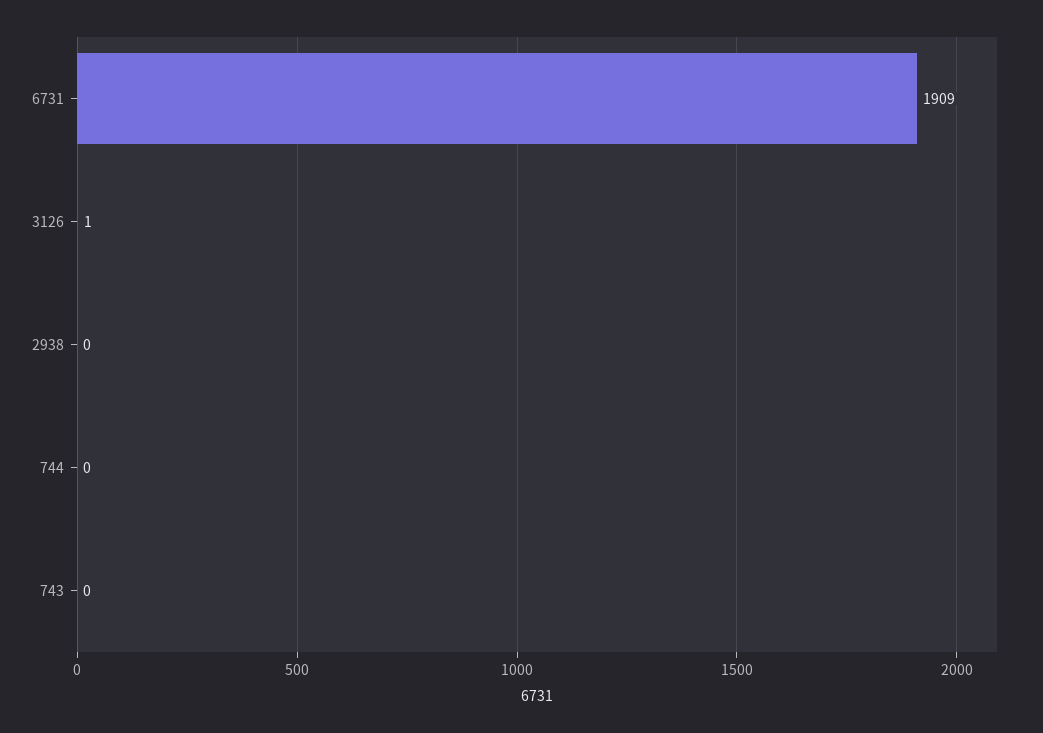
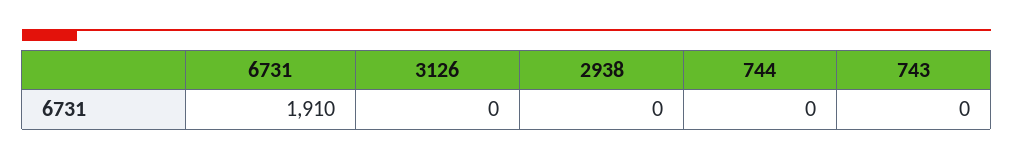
  {
-   "6731": 1909,
+   "6731": 1910,
-   "3126": 1,
+   "3126": 0,
    "2938": 0,
    "744": 0,
    "743": 0
  }

